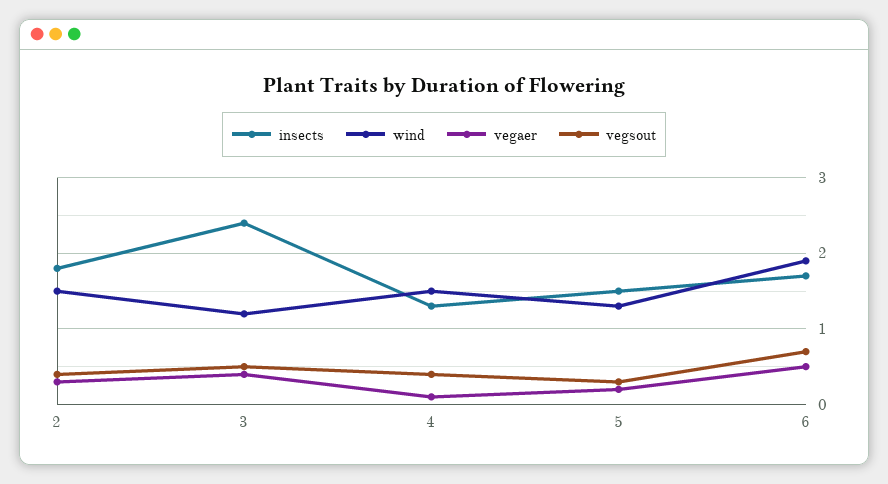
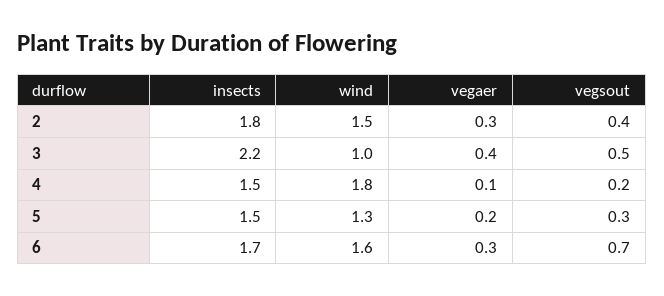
  {
    "insects": {
      "2": 1.8,
-     "3": 2.4,
+     "3": 2.2,
-     "4": 1.3,
+     "4": 1.5,
      "5": 1.5,
      "6": 1.7
    },
    "wind": {
      "2": 1.5,
-     "3": 1.2,
+     "3": 1,
-     "4": 1.5,
+     "4": 1.8,
      "5": 1.3,
-     "6": 1.9
+     "6": 1.6
    },
    "vegaer": {
      "2": 0.3,
      "3": 0.4,
      "4": 0.1,
      "5": 0.2,
-     "6": 0.5
+     "6": 0.3
    },
    "vegsout": {
      "2": 0.4,
      "3": 0.5,
-     "4": 0.4,
+     "4": 0.2,
      "5": 0.3,
      "6": 0.7
    }
  }

